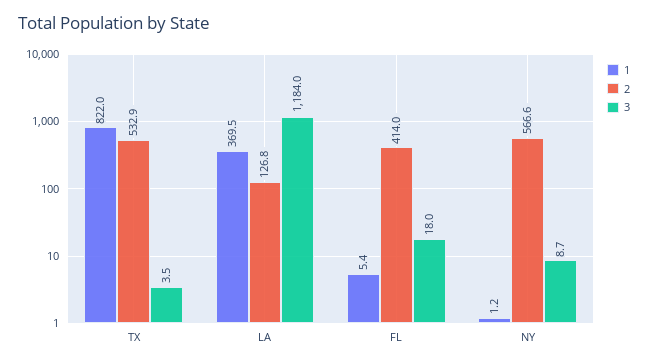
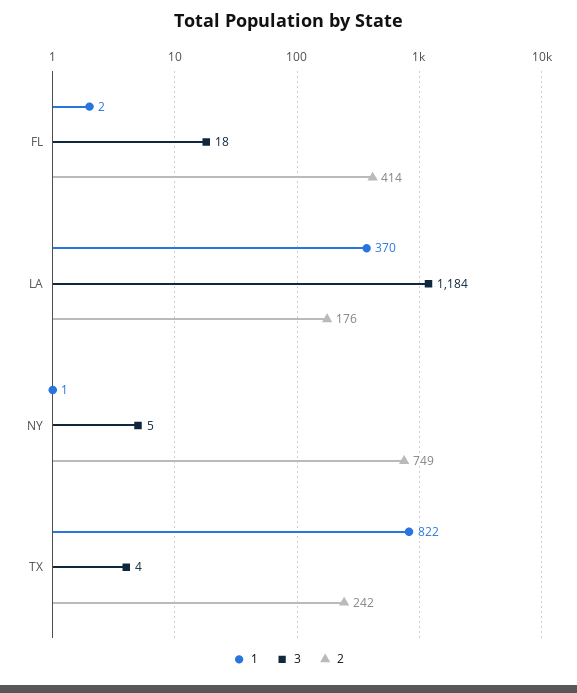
  {
    "1": {
      "TX": 822,
      "LA": 369.5,
-     "FL": 5.4,
+     "FL": 2,
      "NY": 1.2
    },
    "2": {
-     "TX": 532.9,
+     "TX": 242,
-     "LA": 126.8,
+     "LA": 176,
      "FL": 414,
-     "NY": 566.6
+     "NY": 749
    },
    "3": {
      "TX": 3.5,
      "LA": 1184,
      "FL": 18,
-     "NY": 8.7
+     "NY": 5
    }
  }

